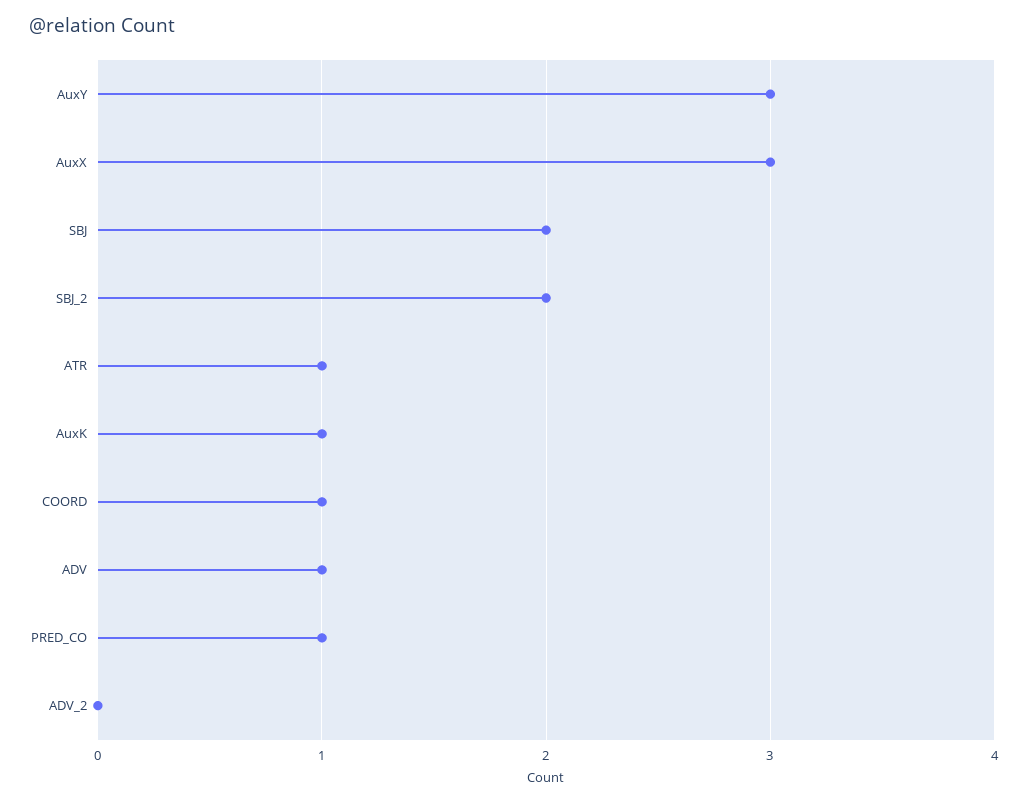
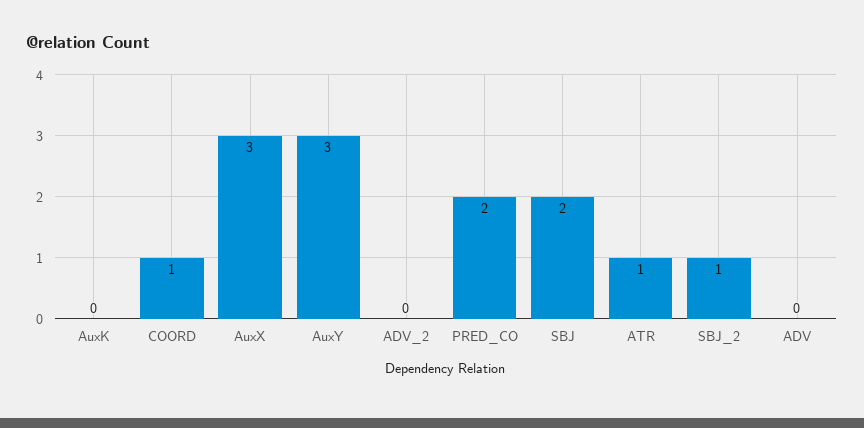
  {
    "AuxY": 3,
    "AuxX": 3,
    "SBJ": 2,
-   "SBJ_2": 2,
+   "SBJ_2": 1,
    "ATR": 1,
-   "AuxK": 1,
+   "AuxK": 0,
    "COORD": 1,
-   "ADV": 1,
+   "ADV": 0,
-   "PRED_CO": 1,
+   "PRED_CO": 2,
    "ADV_2": 0
  }

